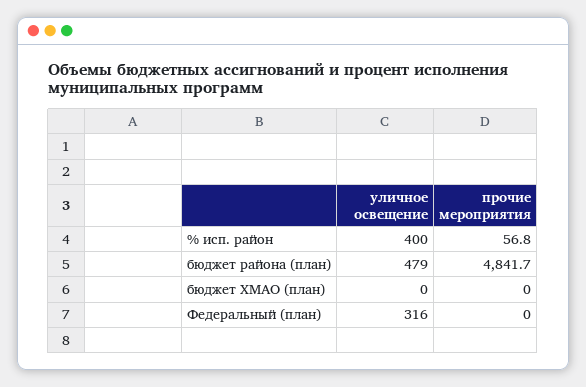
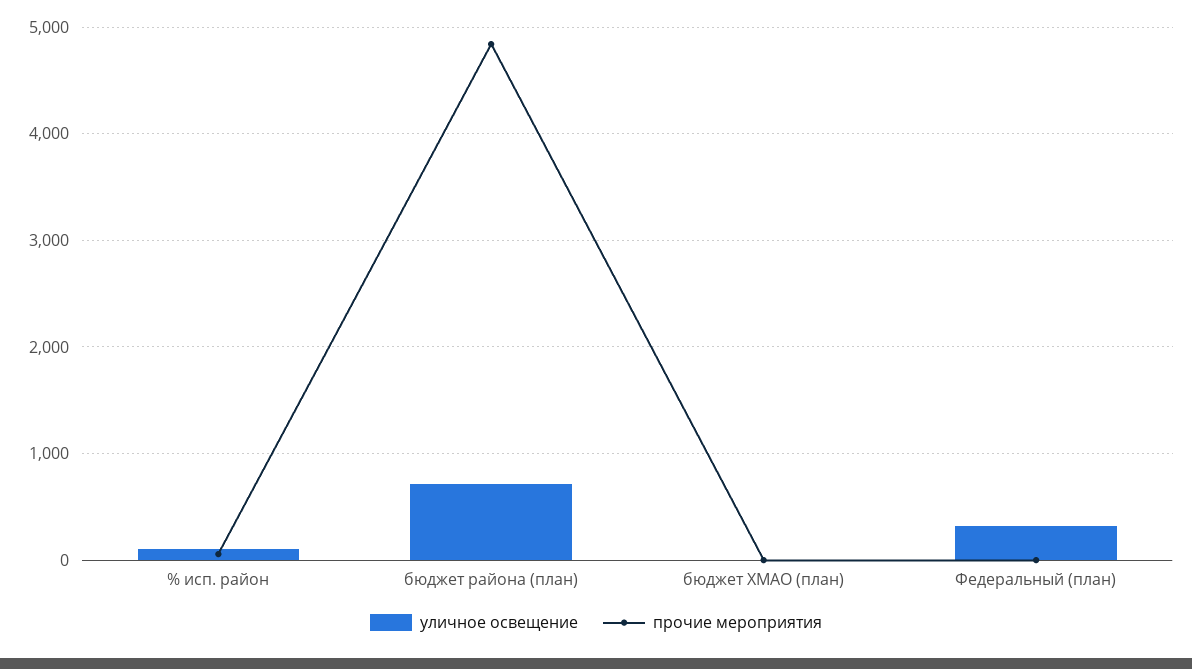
  {
    "уличное освещение": {
-     "% исп. район": 400,
+     "% исп. район": 100,
-     "бюджет района (план)": 479,
+     "бюджет района (план)": 700,
      "бюджет ХМАО (план)": 0,
      "Федеральный (план)": 316
    },
    "прочие мероприятия": {
      "% исп. район": 56.8,
      "бюджет района (план)": 4841.7,
      "бюджет ХМАО (план)": 0,
      "Федеральный (план)": 0
    }
  }

